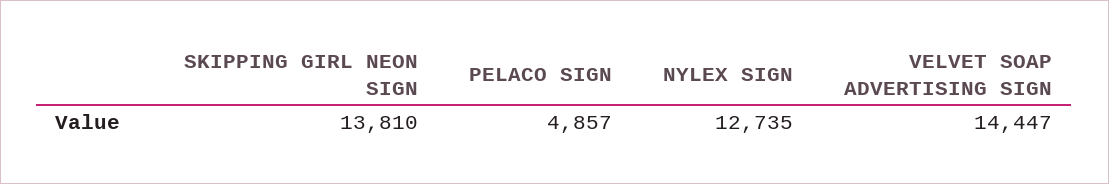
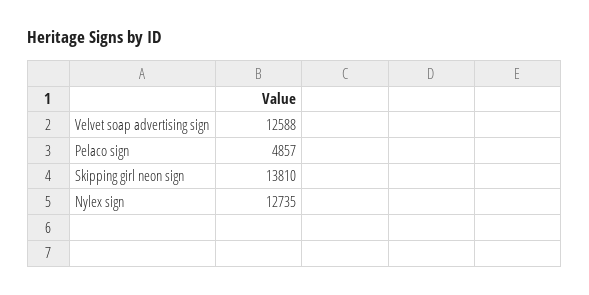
  {
    "SKIPPING GIRL NEON SIGN": 13810,
    "PELACO SIGN": 4857,
    "NYLEX SIGN": 12735,
-   "VELVET SOAP ADVERTISING SIGN": 14447
+   "VELVET SOAP ADVERTISING SIGN": 12588
  }

